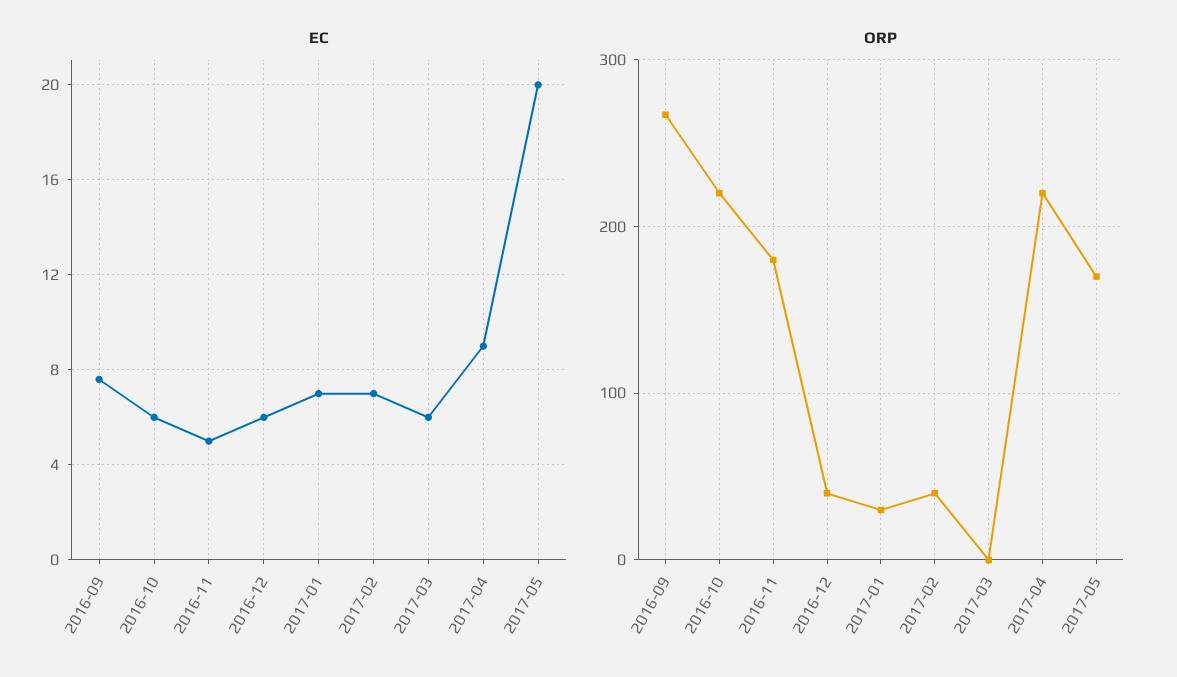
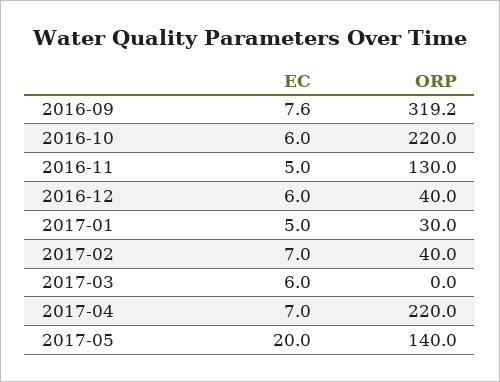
  {
    "EC": {
      "2016-09": 7.6,
      "2016-10": 6,
      "2016-11": 5,
      "2016-12": 6,
-     "2017-01": 7,
+     "2017-01": 5,
      "2017-02": 7,
      "2017-03": 6,
-     "2017-04": 9,
+     "2017-04": 7,
      "2017-05": 20
    },
    "ORP": {
-     "2016-09": 270,
+     "2016-09": 319.2,
      "2016-10": 220,
-     "2016-11": 180,
+     "2016-11": 130,
      "2016-12": 40,
      "2017-01": 30,
      "2017-02": 40,
      "2017-03": 0,
      "2017-04": 220,
-     "2017-05": 170
+     "2017-05": 140
    }
  }

